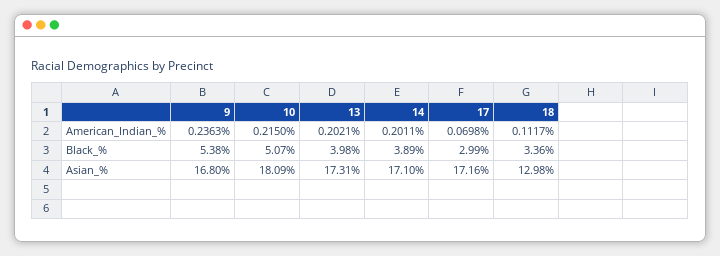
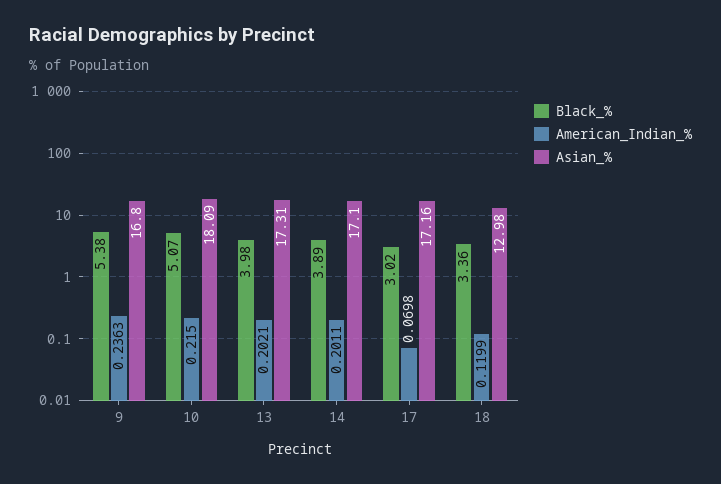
  {
    "American_Indian_%": {
      "9": 0.2363,
      "10": 0.215,
      "13": 0.2021,
      "14": 0.2011,
      "17": 0.0698,
-     "18": 0.1117
+     "18": 0.1199
    },
    "Black_%": {
      "9": 5.38,
      "10": 5.07,
      "13": 3.98,
      "14": 3.89,
-     "17": 2.99,
+     "17": 3.02,
      "18": 3.36
    },
    "Asian_%": {
      "9": 16.8,
      "10": 18.09,
      "13": 17.31,
      "14": 17.1,
      "17": 17.16,
      "18": 12.98
    }
  }

